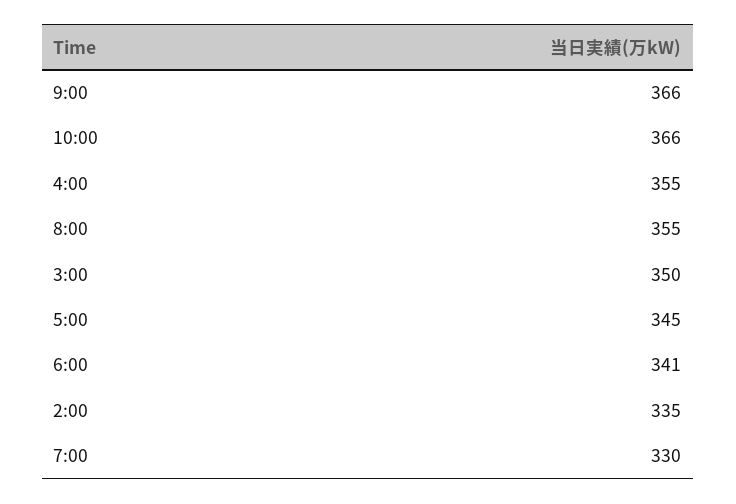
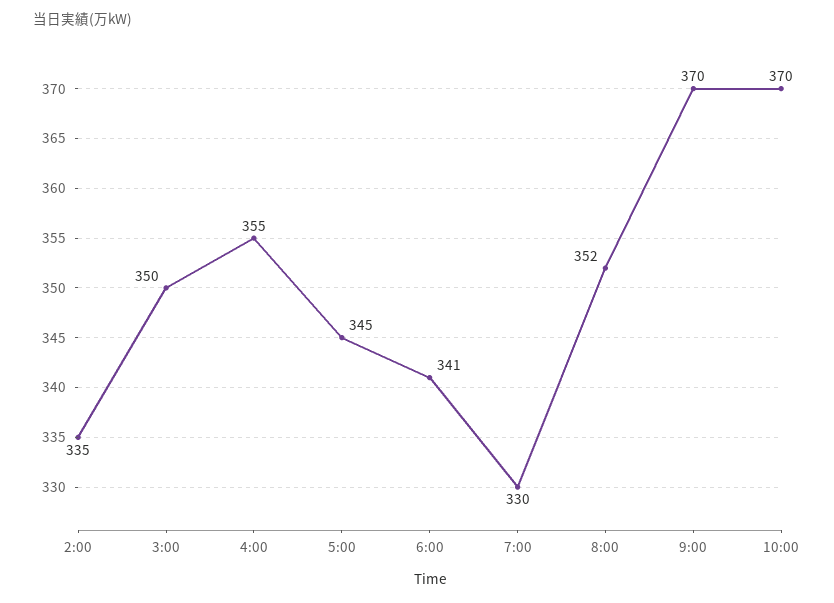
  {
-   "9:00": 366,
+   "9:00": 370,
-   "10:00": 366,
+   "10:00": 370,
    "4:00": 355,
-   "8:00": 355,
+   "8:00": 352,
    "3:00": 350,
    "5:00": 345,
    "6:00": 341,
    "2:00": 335,
    "7:00": 330
  }

